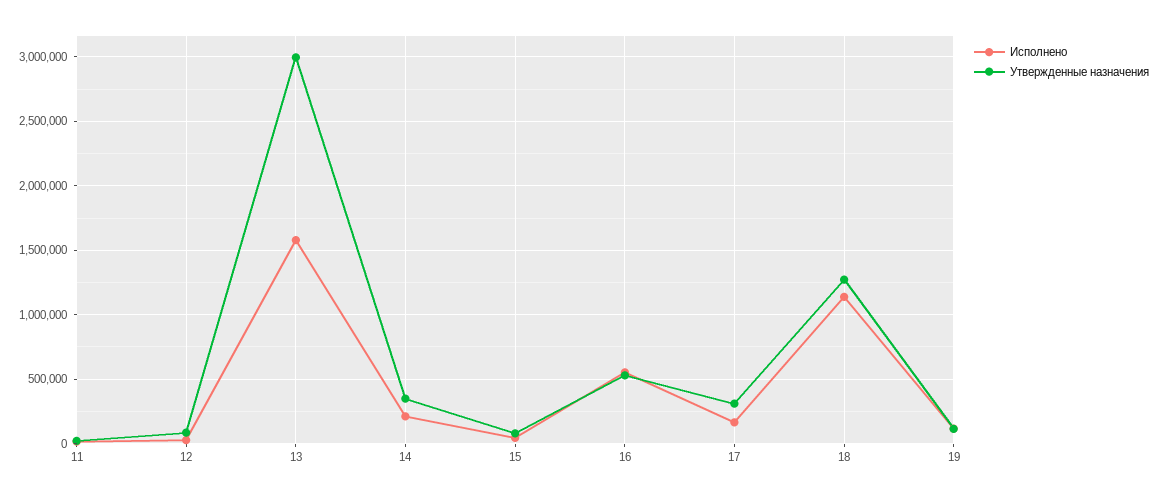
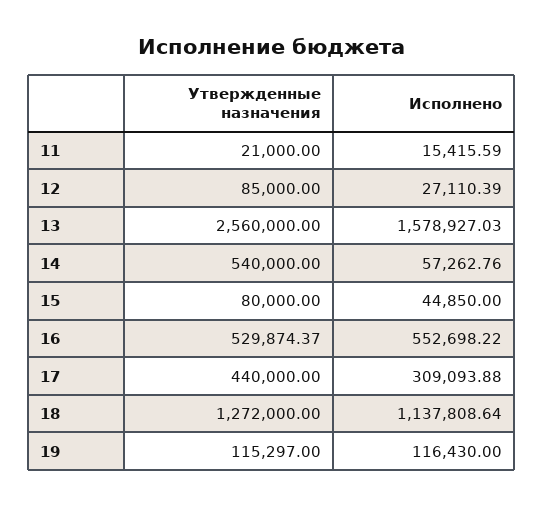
  {
    "Исполнено": {
      "11": 15415.59,
      "12": 27110.39,
      "13": 1578927.03,
-     "14": 200000,
+     "14": 57262.76,
      "15": 44850,
      "16": 552698.22,
-     "17": 150000,
+     "17": 309093.88,
      "18": 1137808.64,
      "19": 116430
    },
    "Утвержденные назначения": {
      "11": 21000,
      "12": 85000,
-     "13": 3000000,
+     "13": 2560000,
-     "14": 350000,
+     "14": 540000,
      "15": 80000,
      "16": 529874.37,
-     "17": 300000,
+     "17": 440000,
      "18": 1272000,
      "19": 115297
    }
  }

